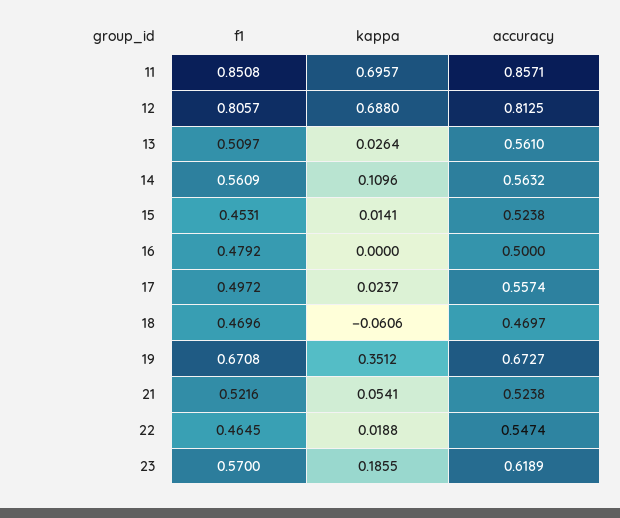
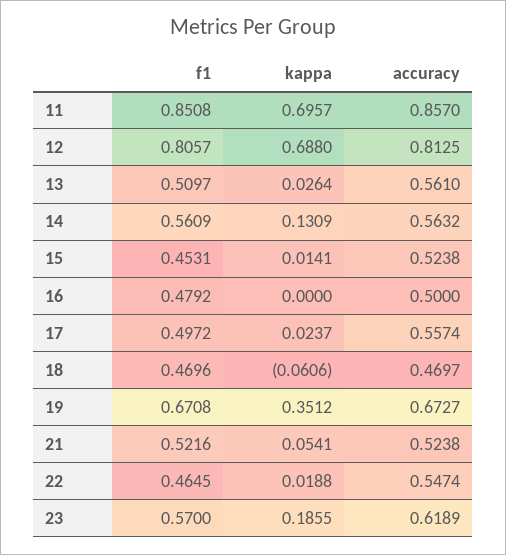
  {
    "f1": {
      "11": 0.8508,
      "12": 0.8057,
      "13": 0.5097,
      "14": 0.5609,
      "15": 0.4531,
      "16": 0.4792,
      "17": 0.4972,
      "18": 0.4696,
      "19": 0.6708,
      "21": 0.5216,
      "22": 0.4645,
      "23": 0.57
    },
    "kappa": {
      "11": 0.6957,
      "12": 0.688,
      "13": 0.0264,
-     "14": 0.1096,
+     "14": 0.1309,
      "15": 0.0141,
      "16": 0,
      "17": 0.0237,
      "18": -0.0606,
      "19": 0.3512,
      "21": 0.0541,
      "22": 0.0188,
      "23": 0.1855
    },
    "accuracy": {
-     "11": 0.8571,
+     "11": 0.857,
      "12": 0.8125,
      "13": 0.561,
      "14": 0.5632,
      "15": 0.5238,
      "16": 0.5,
      "17": 0.5574,
      "18": 0.4697,
      "19": 0.6727,
      "21": 0.5238,
      "22": 0.5474,
      "23": 0.6189
    }
  }

